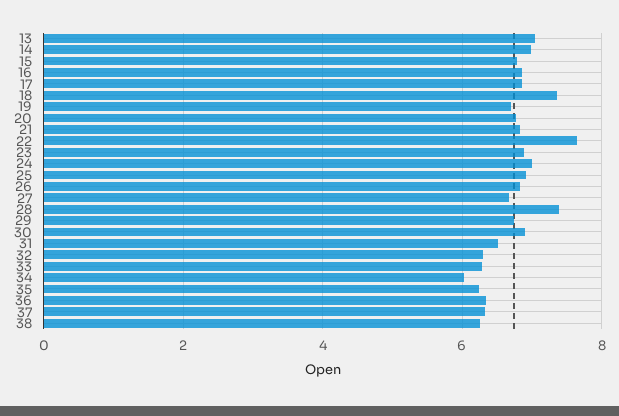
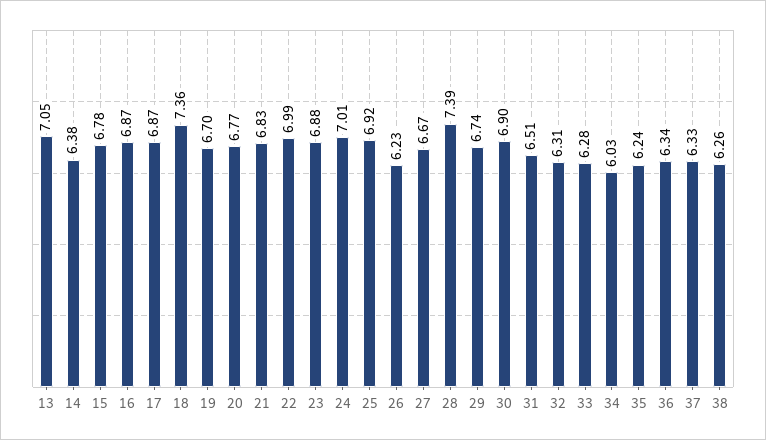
  {
    "13": 7.05,
-   "14": 7,
+   "14": 6.38,
    "15": 6.78,
    "16": 6.87,
    "17": 6.87,
    "18": 7.36,
    "19": 6.7,
    "20": 6.77,
    "21": 6.83,
-   "22": 7.6,
+   "22": 6.99,
    "23": 6.88,
    "24": 7.01,
    "25": 6.92,
-   "26": 6.8,
+   "26": 6.23,
    "27": 6.67,
    "28": 7.39,
    "29": 6.74,
    "30": 6.9,
    "31": 6.51,
    "32": 6.31,
    "33": 6.28,
    "34": 6.03,
    "35": 6.24,
    "36": 6.34,
    "37": 6.33,
    "38": 6.26
  }

